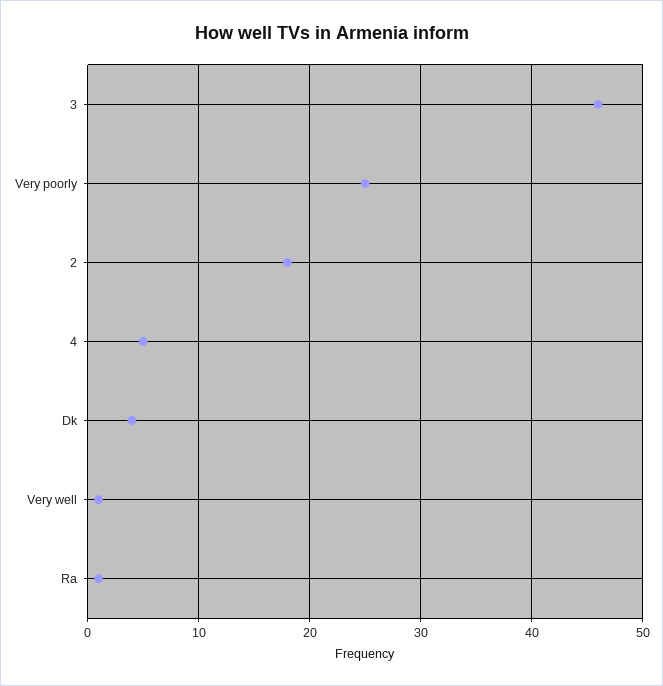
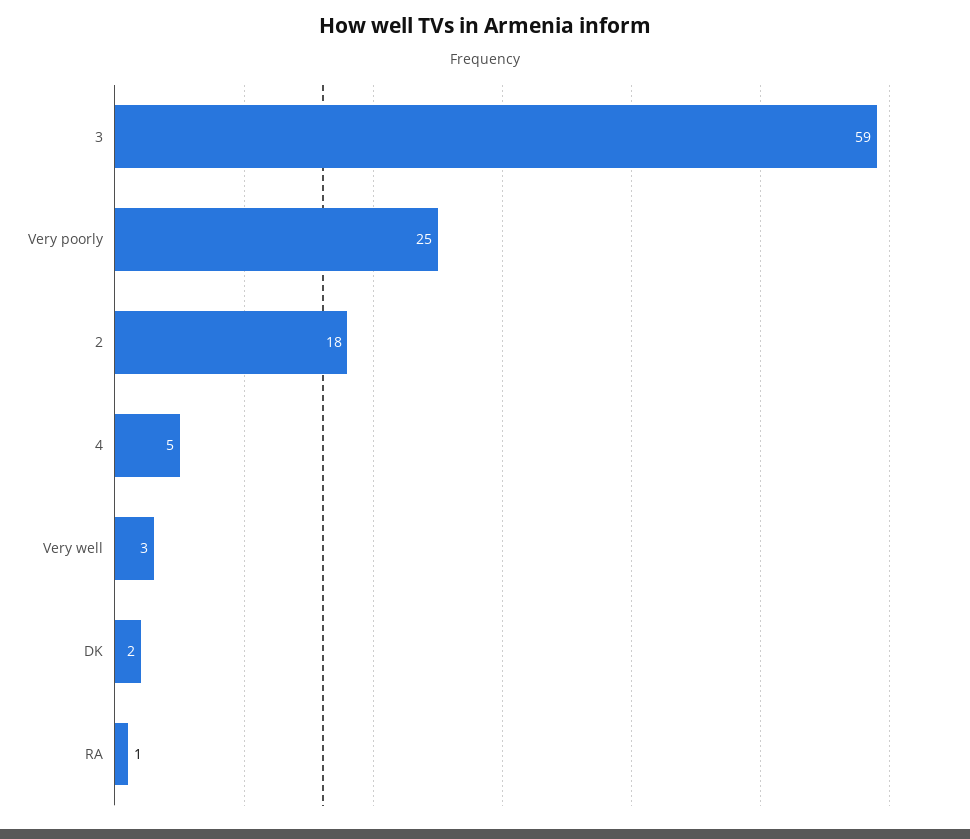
  {
-   "3": 46,
+   "3": 59,
    "Very poorly": 25,
    "2": 18,
    "4": 5,
-   "Dk": 4,
+   "Dk": 2,
-   "Very well": 1,
+   "Very well": 3,
    "Ra": 1
  }

